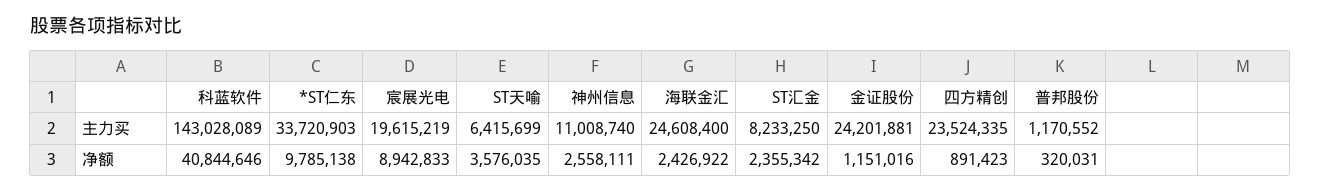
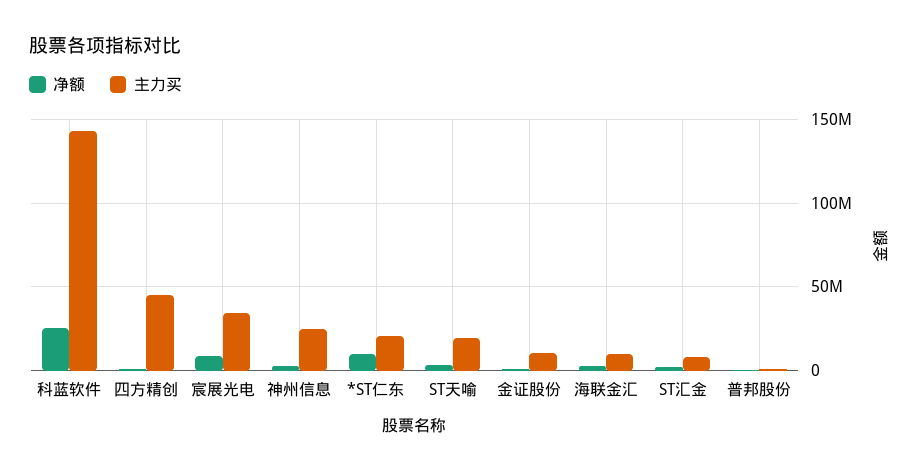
  {
    "主力买": {
      "科蓝软件": 143028089,
-     "*ST仁东": 33720903,
+     "*ST仁东": 20000000,
-     "宸展光电": 19615219,
+     "宸展光电": 35000000,
-     "ST天喻": 6415699,
+     "ST天喻": 20000000,
-     "神州信息": 11008740,
+     "神州信息": 25000000,
-     "海联金汇": 24608400,
+     "海联金汇": 10000000,
      "ST汇金": 8233250,
-     "金证股份": 24201881,
+     "金证股份": 10000000,
-     "四方精创": 23524335,
+     "四方精创": 45000000,
      "普邦股份": 1170552
    },
    "净额": {
-     "科蓝软件": 40844646,
+     "科蓝软件": 25000000,
      "*ST仁东": 9785138,
      "宸展光电": 8942833,
      "ST天喻": 3576035,
      "神州信息": 2558111,
      "海联金汇": 2426922,
      "ST汇金": 2355342,
      "金证股份": 1151016,
      "四方精创": 891423,
      "普邦股份": 320031
    }
  }

